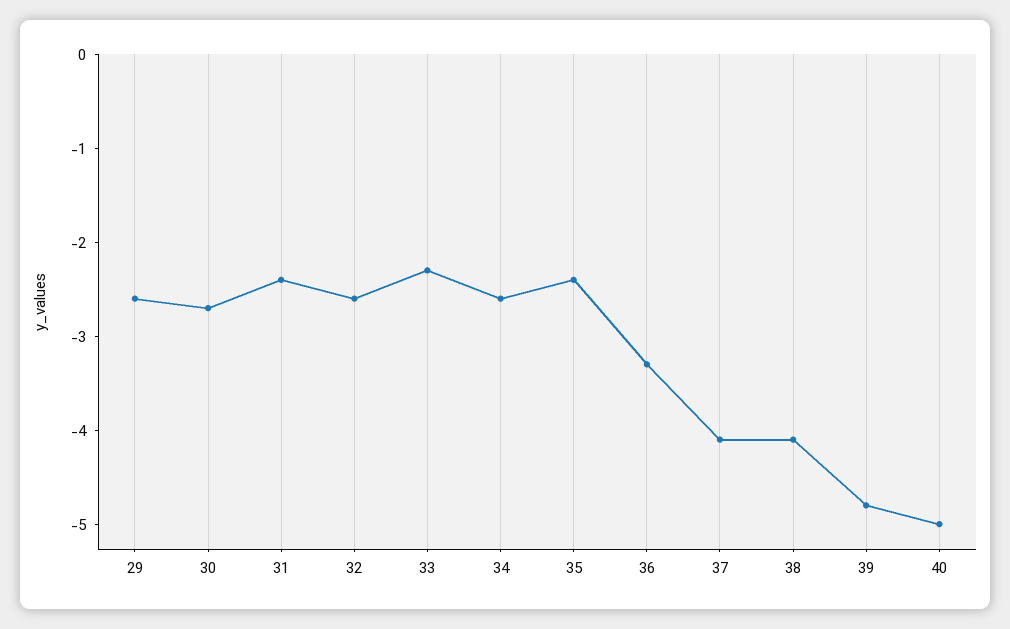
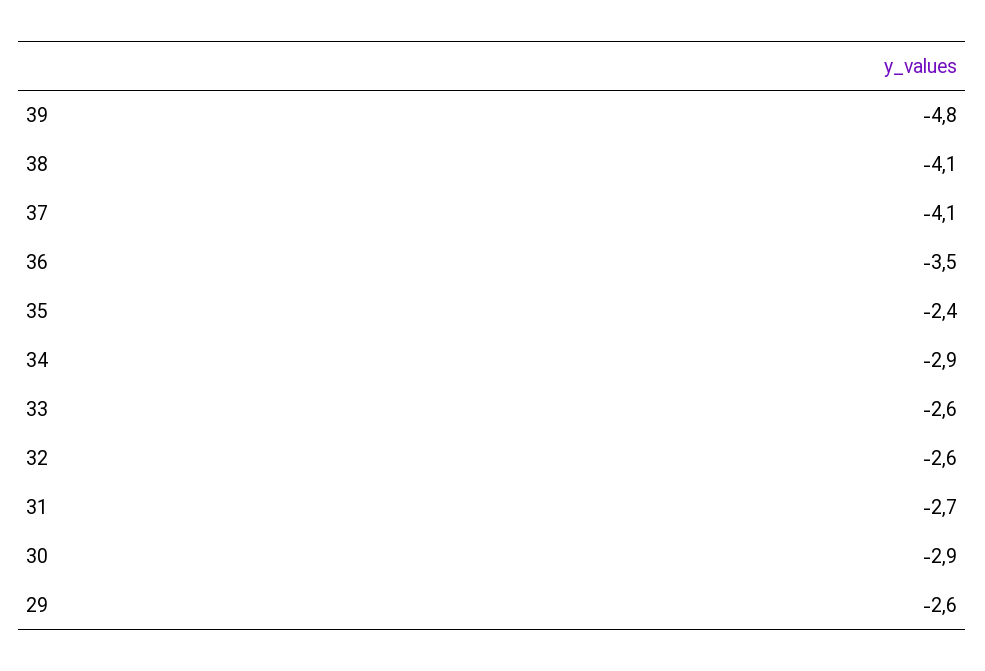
  {
    "29": -2.6,
-   "30": -2.7,
+   "30": -2.9,
-   "31": -2.4,
+   "31": -2.7,
    "32": -2.6,
-   "33": -2.3,
+   "33": -2.6,
-   "34": -2.6,
+   "34": -2.9,
    "35": -2.4,
-   "36": -3.3,
+   "36": -3.5,
    "37": -4.1,
    "38": -4.1,
-   "39": -4.8,
+   "39": -4.8
-   "40": -5
  }

